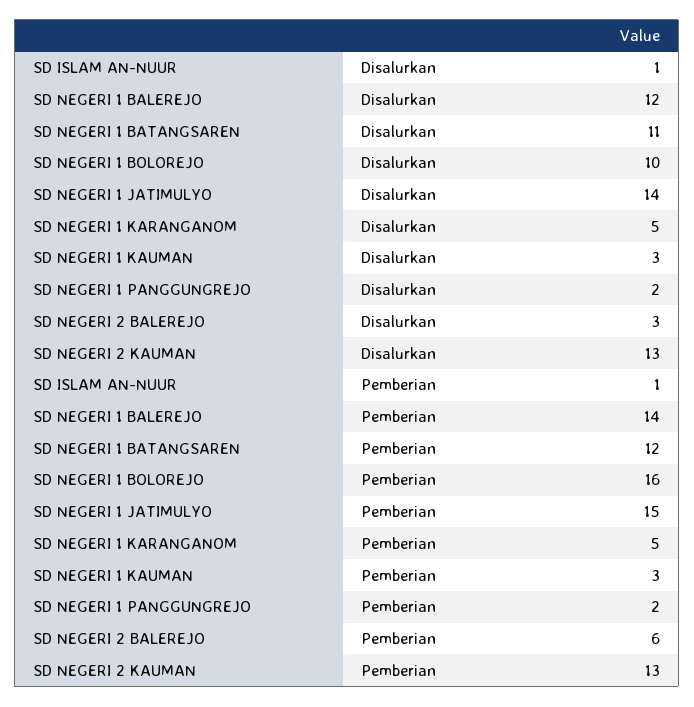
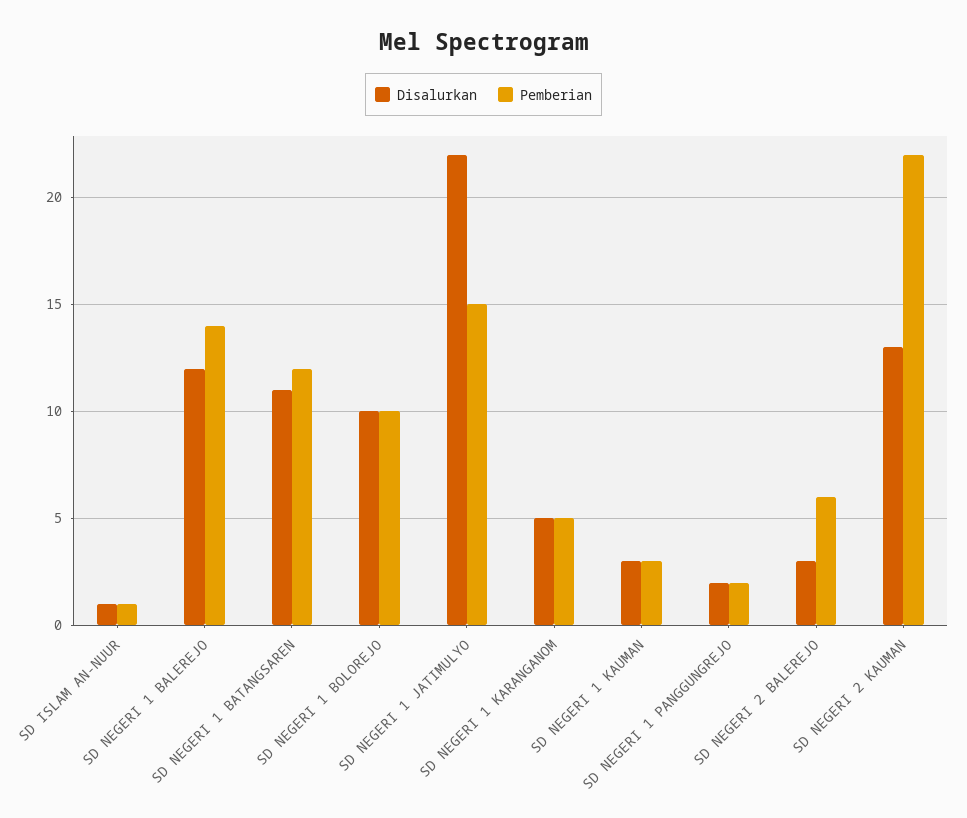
  {
    "Disalurkan": {
      "SD ISLAM AN-NUUR": 1,
      "SD NEGERI 1 BALEREJO": 12,
      "SD NEGERI 1 BATANGSAREN": 11,
      "SD NEGERI 1 BOLOREJO": 10,
-     "SD NEGERI 1 JATIMULYO": 14,
+     "SD NEGERI 1 JATIMULYO": 22,
      "SD NEGERI 1 KARANGANOM": 5,
      "SD NEGERI 1 KAUMAN": 3,
      "SD NEGERI 1 PANGGUNGREJO": 2,
      "SD NEGERI 2 BALEREJO": 3,
      "SD NEGERI 2 KAUMAN": 13
    },
    "Pemberian": {
      "SD ISLAM AN-NUUR": 1,
      "SD NEGERI 1 BALEREJO": 14,
      "SD NEGERI 1 BATANGSAREN": 12,
-     "SD NEGERI 1 BOLOREJO": 16,
+     "SD NEGERI 1 BOLOREJO": 10,
      "SD NEGERI 1 JATIMULYO": 15,
      "SD NEGERI 1 KARANGANOM": 5,
      "SD NEGERI 1 KAUMAN": 3,
      "SD NEGERI 1 PANGGUNGREJO": 2,
      "SD NEGERI 2 BALEREJO": 6,
-     "SD NEGERI 2 KAUMAN": 13
+     "SD NEGERI 2 KAUMAN": 22
    }
  }

